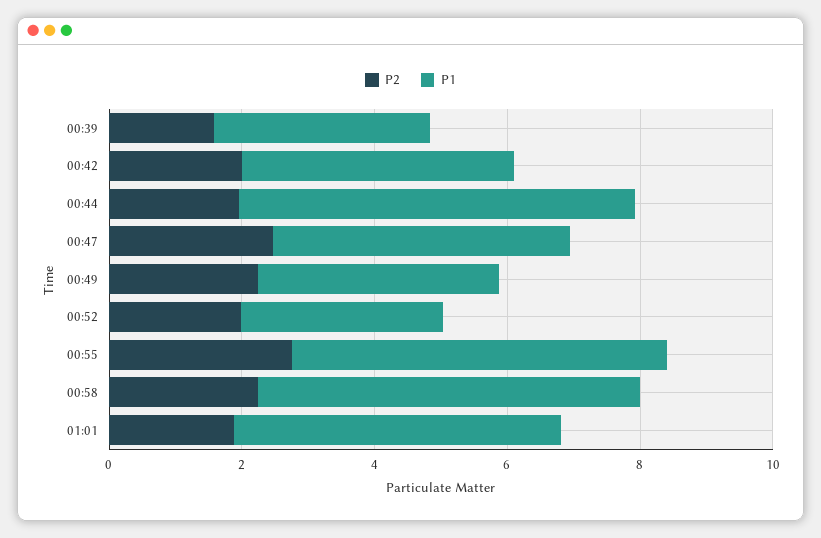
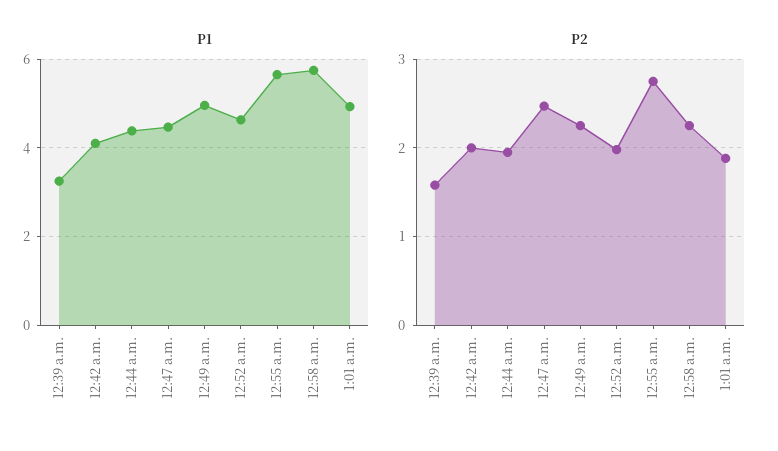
  {
    "P2": {
      "00:39": 1.6,
      "00:42": 2,
      "00:44": 2,
      "00:47": 2.5,
      "00:49": 2.3,
      "00:52": 2,
      "00:55": 2.8,
      "00:58": 2.3,
      "01:01": 1.9
    },
    "P1": {
      "00:39": 3.2,
      "00:42": 4.2,
-     "00:44": 6,
+     "00:44": 4.4,
      "00:47": 4.4,
-     "00:49": 3.5,
+     "00:49": 5,
-     "00:52": 3,
+     "00:52": 4.6,
      "00:55": 5.6,
      "00:58": 5.8,
      "01:01": 5
    }
  }

